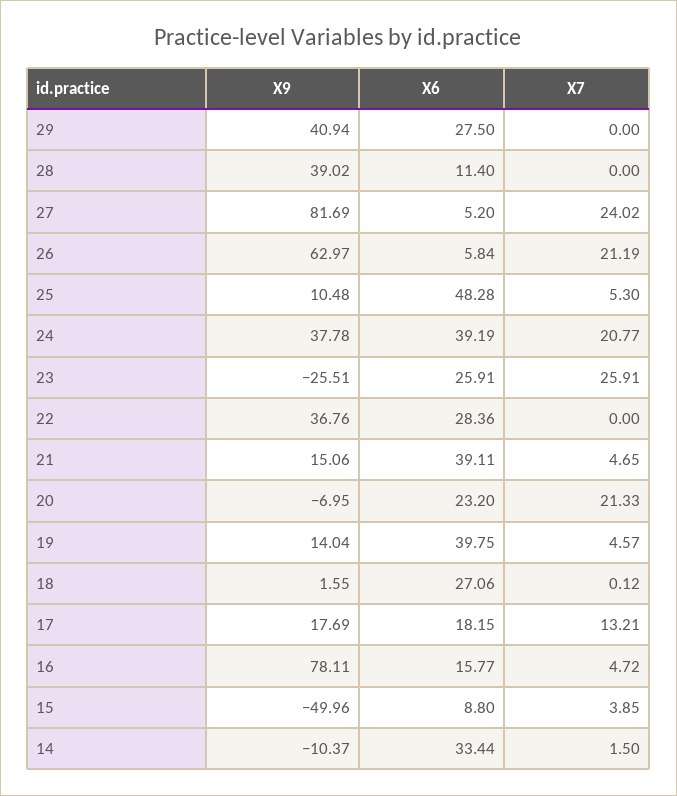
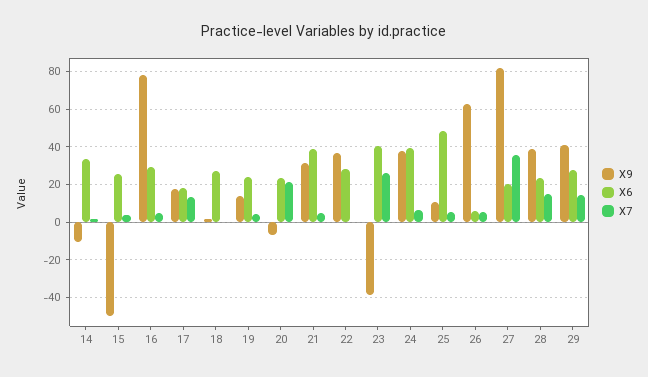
  {
    "X9": {
      "29": 40.94,
      "28": 39.02,
      "27": 81.69,
      "26": 62.97,
      "25": 10.48,
      "24": 37.78,
-     "23": -25.51,
+     "23": -40,
      "22": 36.76,
-     "21": 15.06,
+     "21": 30,
      "20": -6.95,
      "19": 14.04,
      "18": 1.55,
      "17": 17.69,
      "16": 78.11,
      "15": -49.96,
      "14": -10.37
    },
    "X6": {
      "29": 27.5,
-     "28": 11.4,
+     "28": 25,
-     "27": 5.2,
+     "27": 20,
      "26": 5.84,
      "25": 48.28,
      "24": 39.19,
-     "23": 25.91,
+     "23": 40,
      "22": 28.36,
      "21": 39.11,
      "20": 23.2,
-     "19": 39.75,
+     "19": 25,
      "18": 27.06,
      "17": 18.15,
-     "16": 15.77,
+     "16": 30,
-     "15": 8.8,
+     "15": 25,
      "14": 33.44
    },
    "X7": {
-     "29": 0,
+     "29": 15,
-     "28": 0,
+     "28": 15,
-     "27": 24.02,
+     "27": 35,
-     "26": 21.19,
+     "26": 5,
      "25": 5.3,
-     "24": 20.77,
+     "24": 5,
      "23": 25.91,
      "22": 0,
      "21": 4.65,
      "20": 21.33,
      "19": 4.57,
      "18": 0.12,
      "17": 13.21,
      "16": 4.72,
      "15": 3.85,
      "14": 1.5
    }
  }

